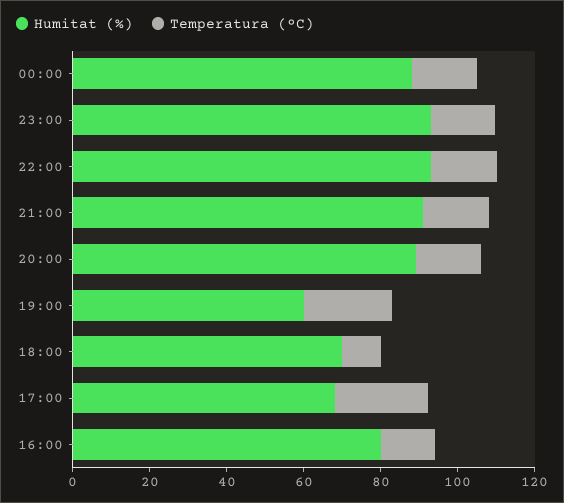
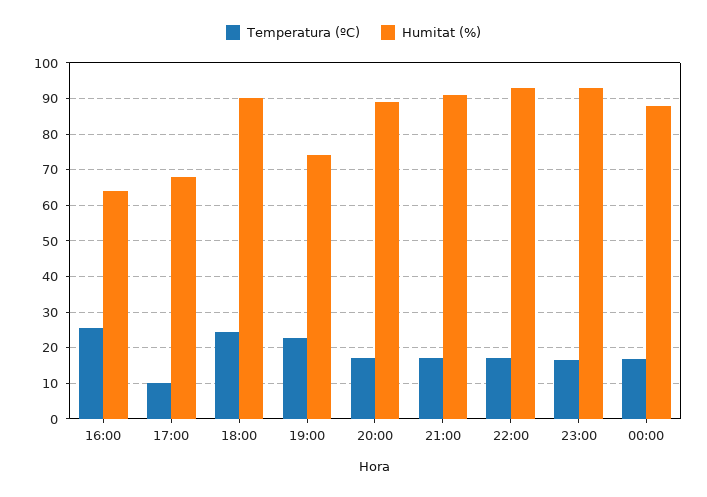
  {
    "Humitat (%)": {
      "00:00": 88,
      "23:00": 94,
      "22:00": 94,
      "21:00": 92,
      "20:00": 90,
-     "19:00": 60,
+     "19:00": 74,
-     "18:00": 70,
+     "18:00": 90,
      "17:00": 68,
-     "16:00": 80
+     "16:00": 64
    },
    "Temperatura (ºC)": {
      "00:00": 16,
      "23:00": 16,
      "22:00": 18,
      "21:00": 18,
      "20:00": 18,
      "19:00": 22,
-     "18:00": 10,
+     "18:00": 24,
-     "17:00": 25,
+     "17:00": 10,
-     "16:00": 15
+     "16:00": 26
    }
  }

